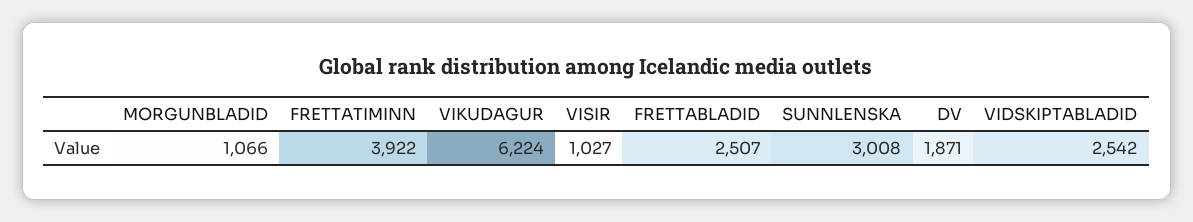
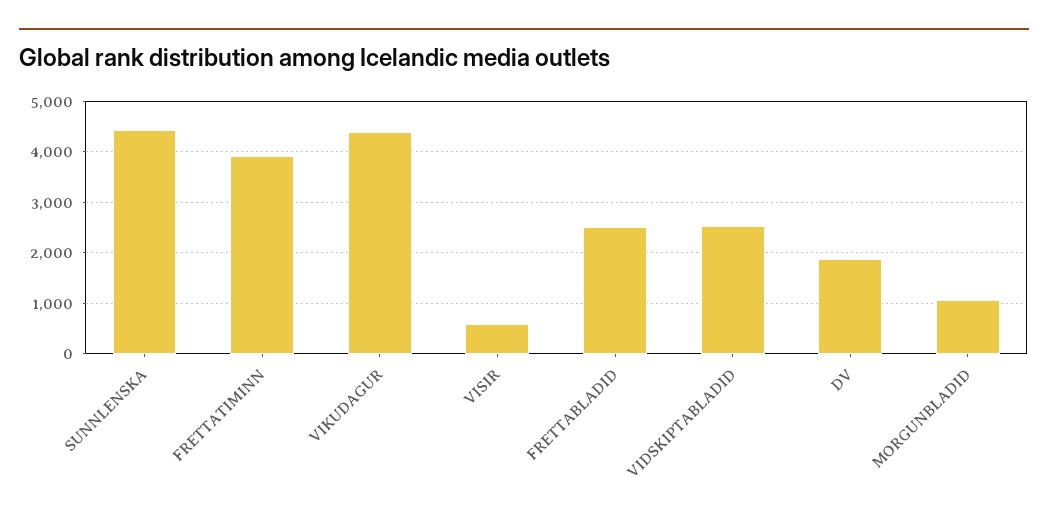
  {
    "MORGUNBLADID": 1066,
    "FRETTATIMINN": 3922,
-   "VIKUDAGUR": 6224,
+   "VIKUDAGUR": 4400,
-   "VISIR": 1027,
+   "VISIR": 600,
    "FRETTABLADID": 2507,
-   "SUNNLENSKA": 3008,
+   "SUNNLENSKA": 4400,
    "DV": 1871,
    "VIDSKIPTABLADID": 2542
  }

